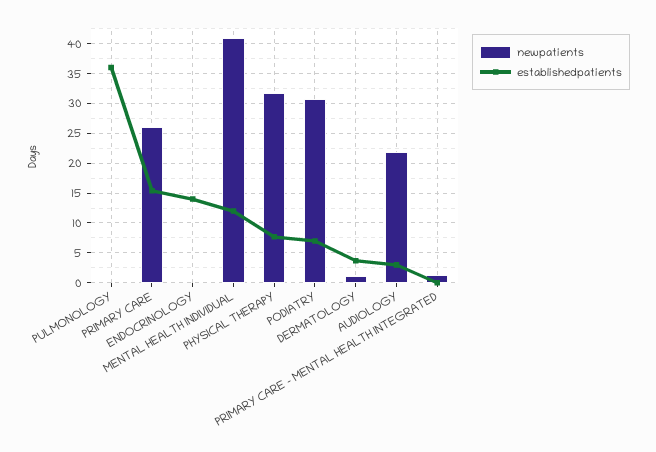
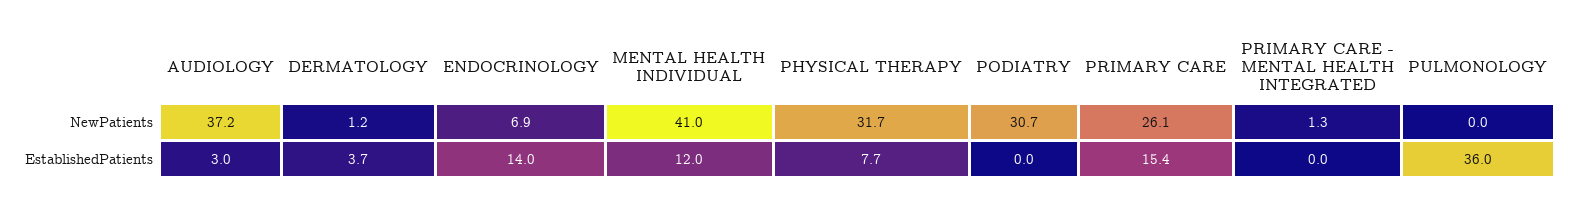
  {
    "newpatients": {
      "PULMONOLOGY": 0,
      "PRIMARY CARE": 26.1,
-     "ENDOCRINOLOGY": 0,
+     "ENDOCRINOLOGY": 6.9,
      "MENTAL HEALTH INDIVIDUAL": 41,
      "PHYSICAL THERAPY": 31.7,
      "PODIATRY": 30.7,
      "DERMATOLOGY": 1.2,
-     "AUDIOLOGY": 22.5,
+     "AUDIOLOGY": 37.2,
      "PRIMARY CARE - MENTAL HEALTH INTEGRATED": 1.3
    },
    "establishedpatients": {
      "PULMONOLOGY": 36,
      "PRIMARY CARE": 15.4,
      "ENDOCRINOLOGY": 14,
      "MENTAL HEALTH INDIVIDUAL": 12,
      "PHYSICAL THERAPY": 7.7,
-     "PODIATRY": 7.5,
+     "PODIATRY": 0,
      "DERMATOLOGY": 3.7,
      "AUDIOLOGY": 3,
      "PRIMARY CARE - MENTAL HEALTH INTEGRATED": 0
    }
  }

